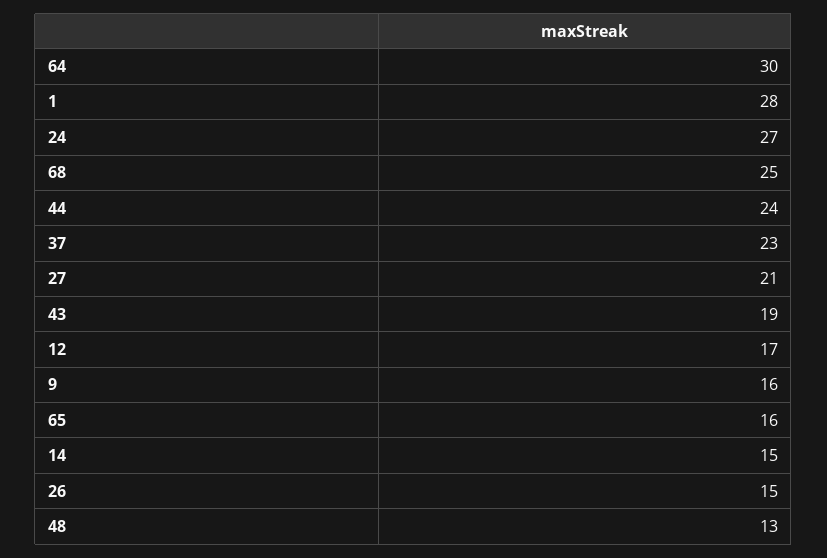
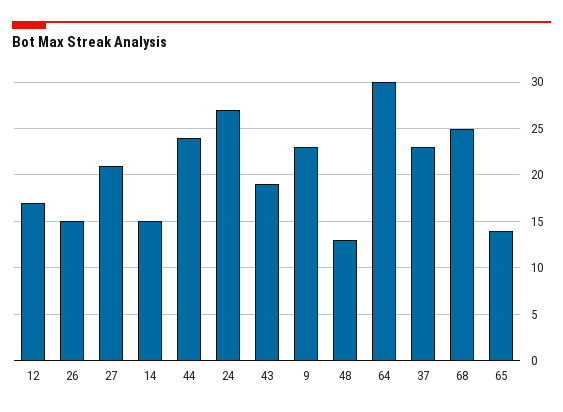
  {
    "64": 30,
-   "1": 28,
    "24": 27,
    "68": 25,
    "44": 24,
    "37": 23,
    "27": 21,
    "43": 19,
    "12": 17,
-   "9": 16,
+   "9": 23,
-   "65": 16,
+   "65": 14,
    "14": 15,
    "26": 15,
    "48": 13
  }

